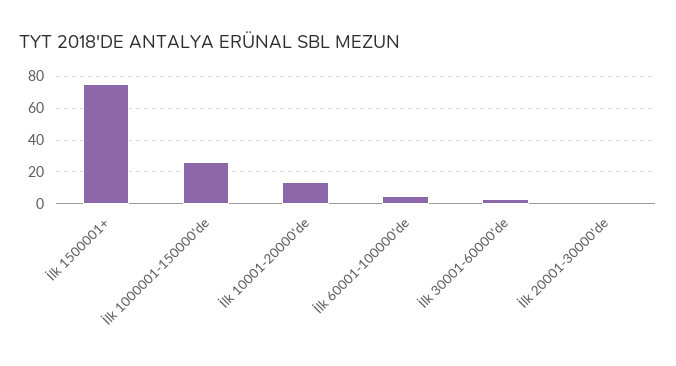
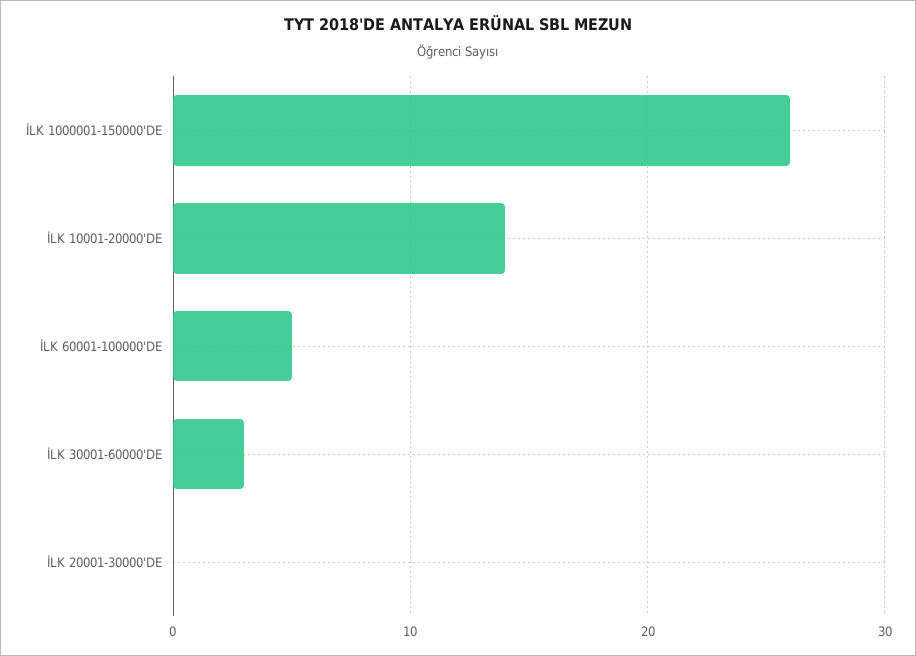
  {
-   "İlk 1500001+": 75,
    "İlk 1000001-150000'de": 26,
    "İlk 10001-20000'de": 14,
    "İlk 60001-100000'de": 5,
    "İlk 30001-60000'de": 3,
    "İlk 20001-30000'de": 0
  }

